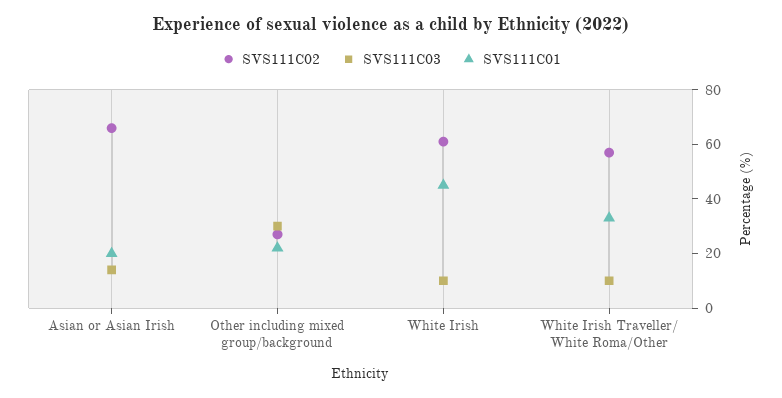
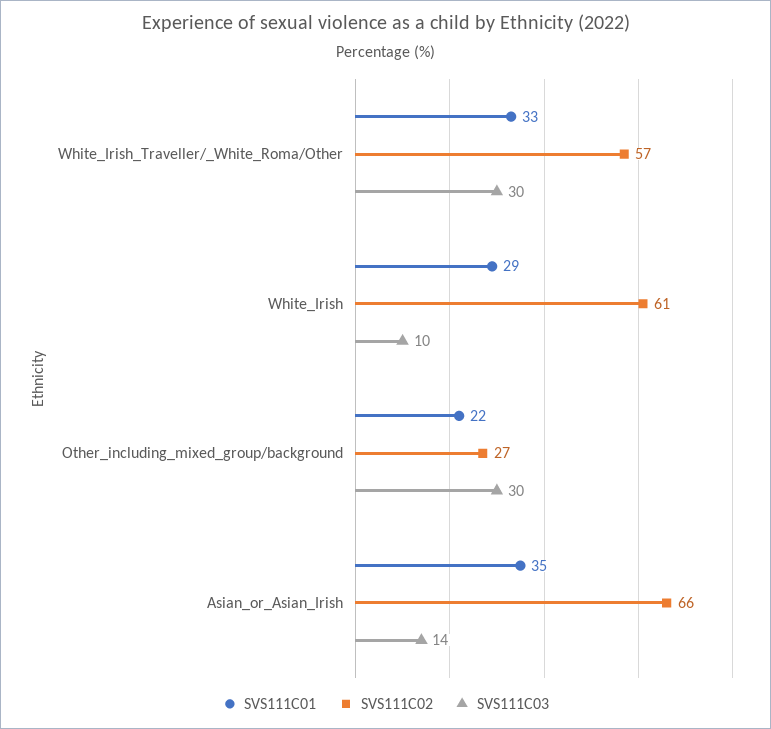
  {
    "SVS111C02": {
      "Asian or Asian Irish": 66,
      "Other including mixed group/background": 27,
      "White Irish": 61,
      "White Irish Traveller/ White Roma/Other": 57
    },
    "SVS111C03": {
      "Asian or Asian Irish": 14,
      "Other including mixed group/background": 30,
      "White Irish": 10,
-     "White Irish Traveller/ White Roma/Other": 10
+     "White Irish Traveller/ White Roma/Other": 30
    },
    "SVS111C01": {
-     "Asian or Asian Irish": 20,
+     "Asian or Asian Irish": 35,
      "Other including mixed group/background": 22,
-     "White Irish": 45,
+     "White Irish": 29,
      "White Irish Traveller/ White Roma/Other": 33
    }
  }

